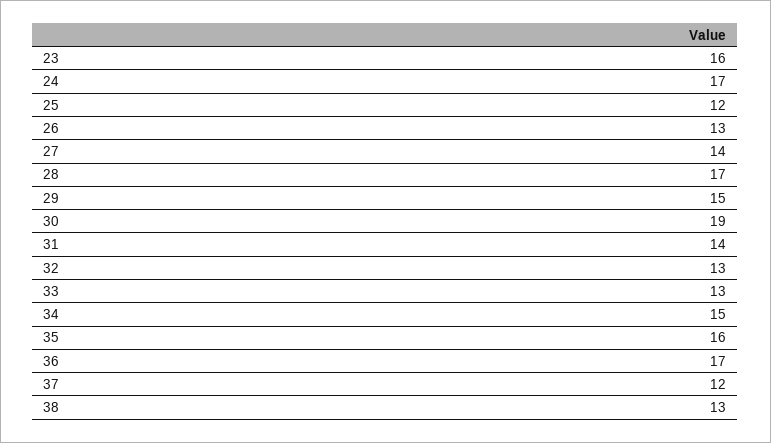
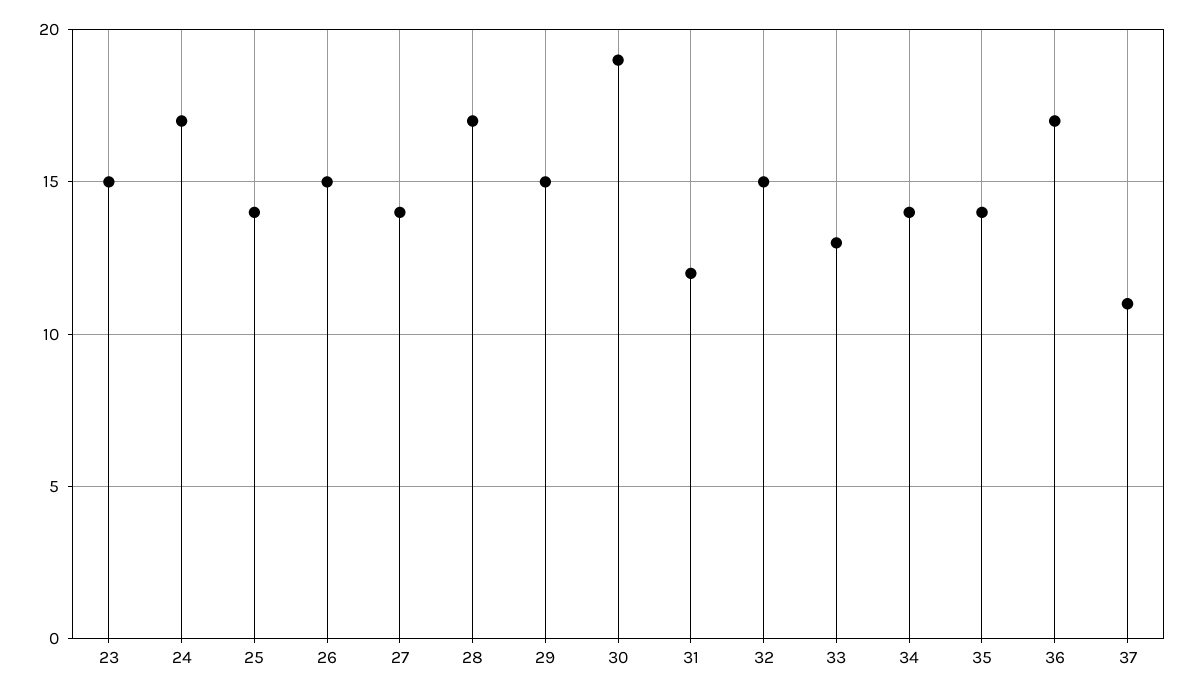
  {
-   "23": 16,
+   "23": 15,
    "24": 17,
-   "25": 12,
+   "25": 14,
-   "26": 13,
+   "26": 15,
    "27": 14,
    "28": 17,
    "29": 15,
    "30": 19,
-   "31": 14,
+   "31": 12,
-   "32": 13,
+   "32": 15,
    "33": 13,
-   "34": 15,
+   "34": 14,
-   "35": 16,
+   "35": 14,
    "36": 17,
-   "37": 12,
+   "37": 11
-   "38": 13
  }

